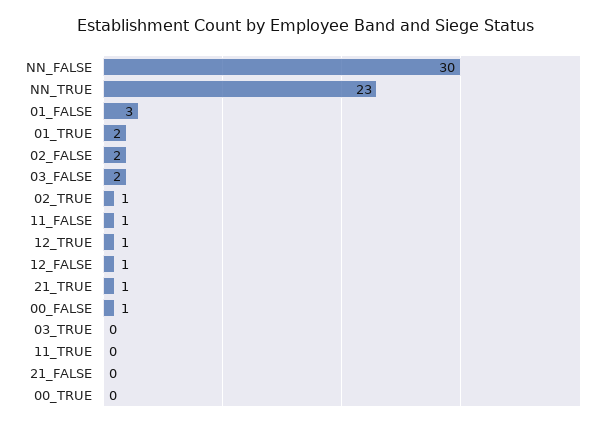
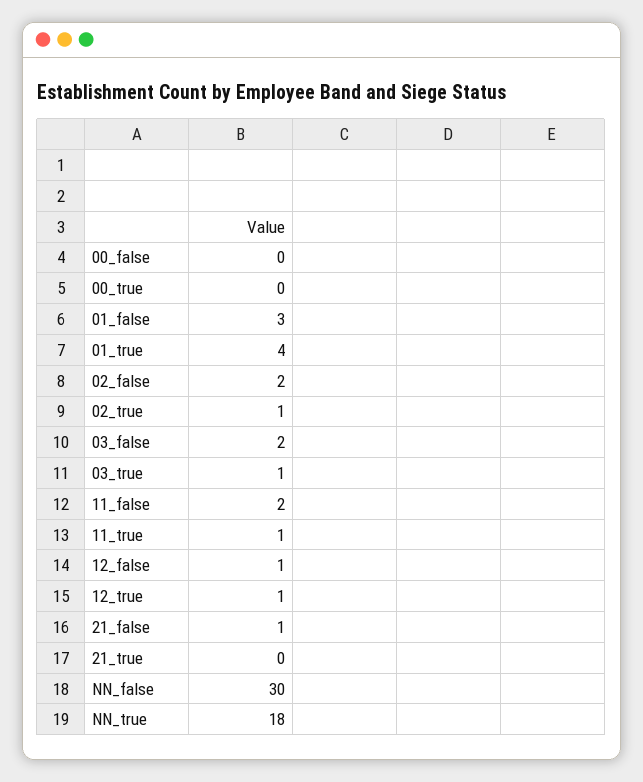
  {
    "NN_FALSE": 30,
-   "NN_TRUE": 23,
+   "NN_TRUE": 18,
    "01_FALSE": 3,
-   "01_TRUE": 2,
+   "01_TRUE": 4,
    "02_FALSE": 2,
    "03_FALSE": 2,
    "02_TRUE": 1,
-   "11_FALSE": 1,
+   "11_FALSE": 2,
    "12_TRUE": 1,
    "12_FALSE": 1,
-   "21_TRUE": 1,
+   "21_TRUE": 0,
-   "00_FALSE": 1,
+   "00_FALSE": 0,
-   "03_TRUE": 0,
+   "03_TRUE": 1,
-   "11_TRUE": 0,
+   "11_TRUE": 1,
-   "21_FALSE": 0,
+   "21_FALSE": 1,
    "00_TRUE": 0
  }

